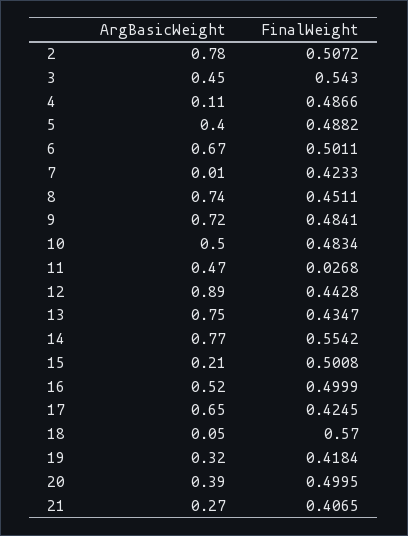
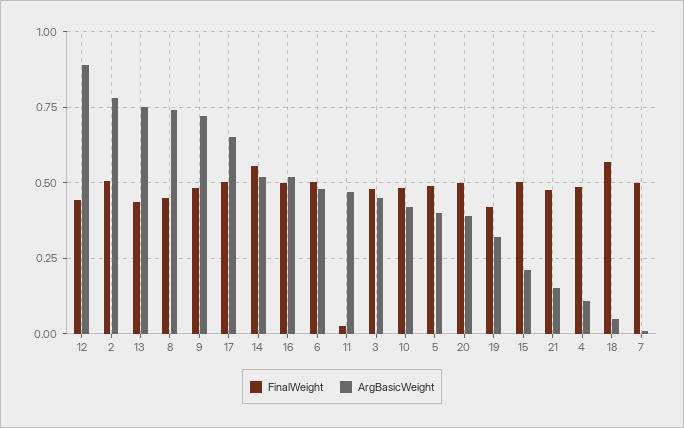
  {
    "ArgBasicWeight": {
      "2": 0.78,
      "3": 0.45,
      "4": 0.11,
      "5": 0.4,
-     "6": 0.67,
+     "6": 0.475,
      "7": 0.01,
      "8": 0.74,
      "9": 0.72,
-     "10": 0.5,
+     "10": 0.425,
      "11": 0.47,
      "12": 0.89,
      "13": 0.75,
-     "14": 0.77,
+     "14": 0.525,
      "15": 0.21,
      "16": 0.52,
      "17": 0.65,
      "18": 0.05,
      "19": 0.32,
      "20": 0.39,
-     "21": 0.27
+     "21": 0.15
    },
    "FinalWeight": {
      "2": 0.5072,
-     "3": 0.543,
+     "3": 0.475,
      "4": 0.4866,
      "5": 0.4882,
      "6": 0.5011,
-     "7": 0.4233,
+     "7": 0.5,
      "8": 0.4511,
      "9": 0.4841,
      "10": 0.4834,
      "11": 0.0268,
      "12": 0.4428,
      "13": 0.4347,
      "14": 0.5542,
      "15": 0.5008,
      "16": 0.4999,
-     "17": 0.4245,
+     "17": 0.5,
      "18": 0.57,
      "19": 0.4184,
      "20": 0.4995,
-     "21": 0.4065
+     "21": 0.475
    }
  }

